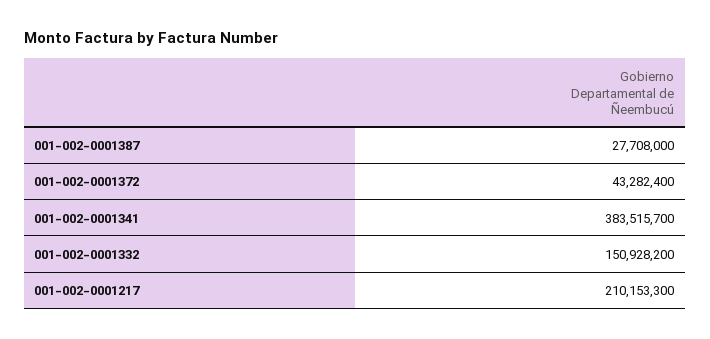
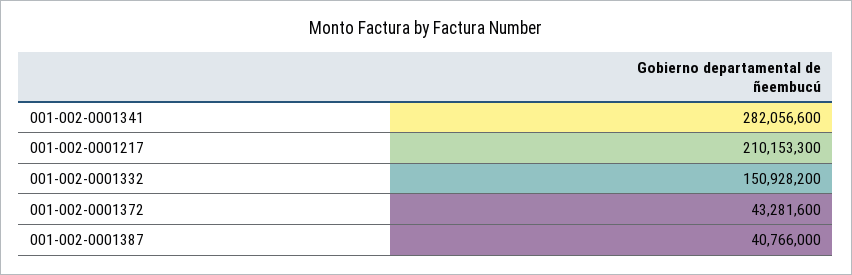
  {
-   "001-002-0001387": 27708000,
+   "001-002-0001387": 40766000,
-   "001-002-0001372": 43282400,
+   "001-002-0001372": 43281600,
-   "001-002-0001341": 383515700,
+   "001-002-0001341": 282056600,
    "001-002-0001332": 150928200,
    "001-002-0001217": 210153300
  }

